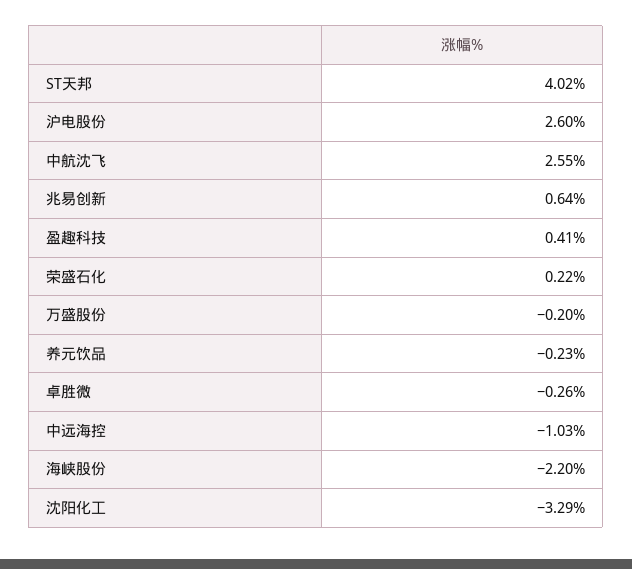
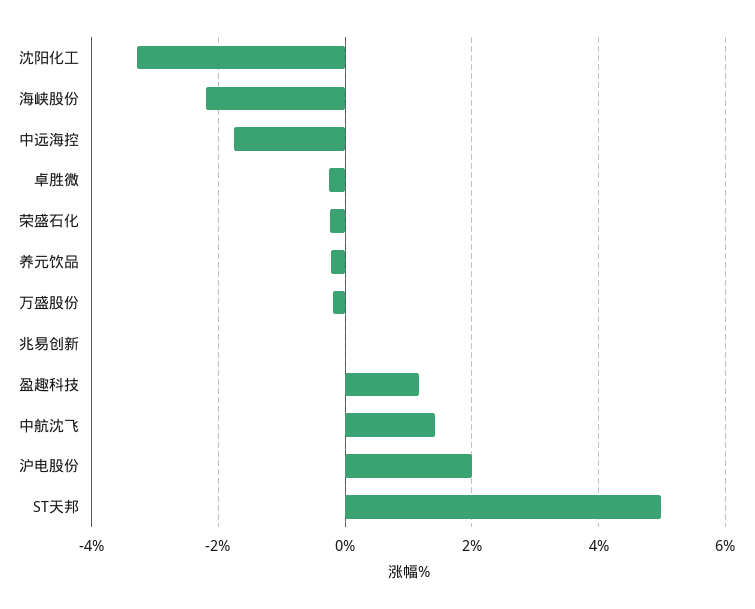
  {
-   "ST天邦": 4.02,
+   "ST天邦": 5,
-   "沪电股份": 2.6,
+   "沪电股份": 2,
-   "中航沈飞": 2.55,
+   "中航沈飞": 1.4,
-   "兆易创新": 0.64,
+   "兆易创新": 0,
-   "盈趣科技": 0.41,
+   "盈趣科技": 1.2,
-   "荣盛石化": 0.22,
+   "荣盛石化": -0.2,
    "万盛股份": -0.2,
    "养元饮品": -0.23,
    "卓胜微": -0.26,
-   "中远海控": -1.03,
+   "中远海控": -1.8,
    "海峡股份": -2.2,
    "沈阳化工": -3.29
  }

